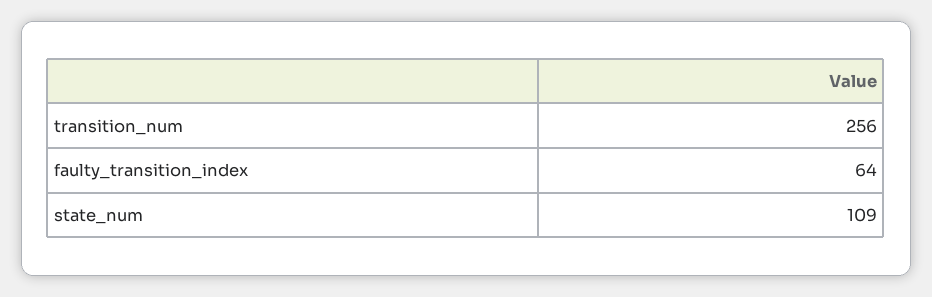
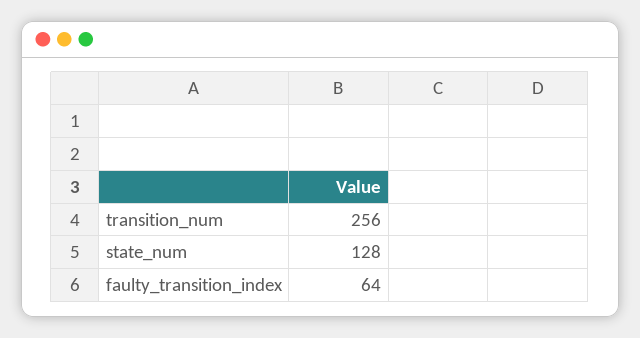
  {
    "transition_num": 256,
    "faulty_transition_index": 64,
-   "state_num": 109
+   "state_num": 128
  }

